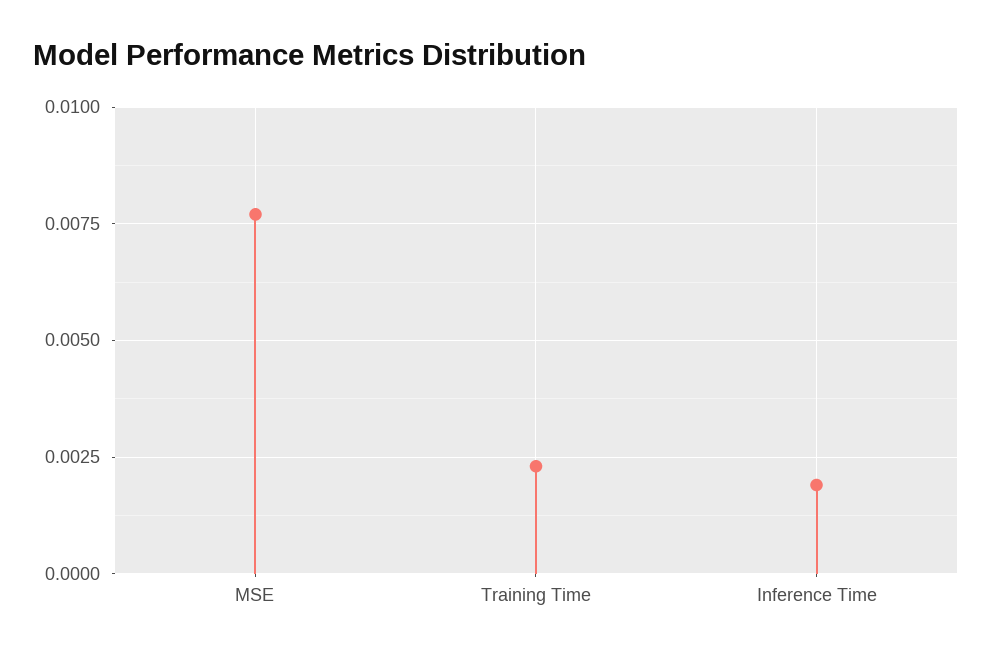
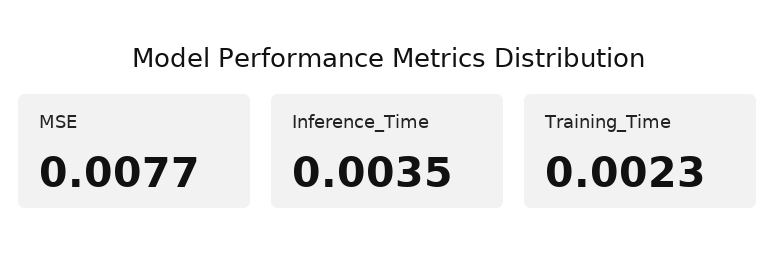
  {
    "MSE": 0.0077,
    "Training Time": 0.0023,
-   "Inference Time": 0.002
+   "Inference Time": 0.0035
  }

